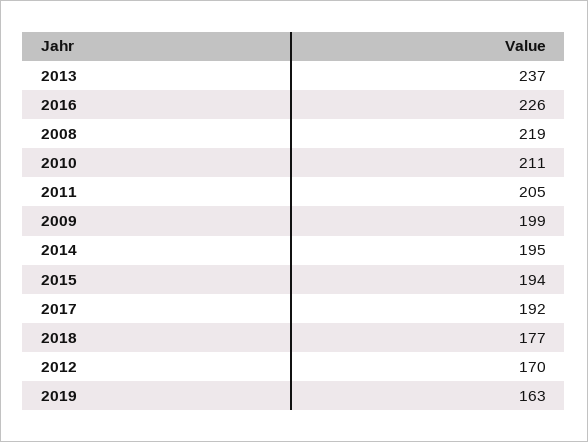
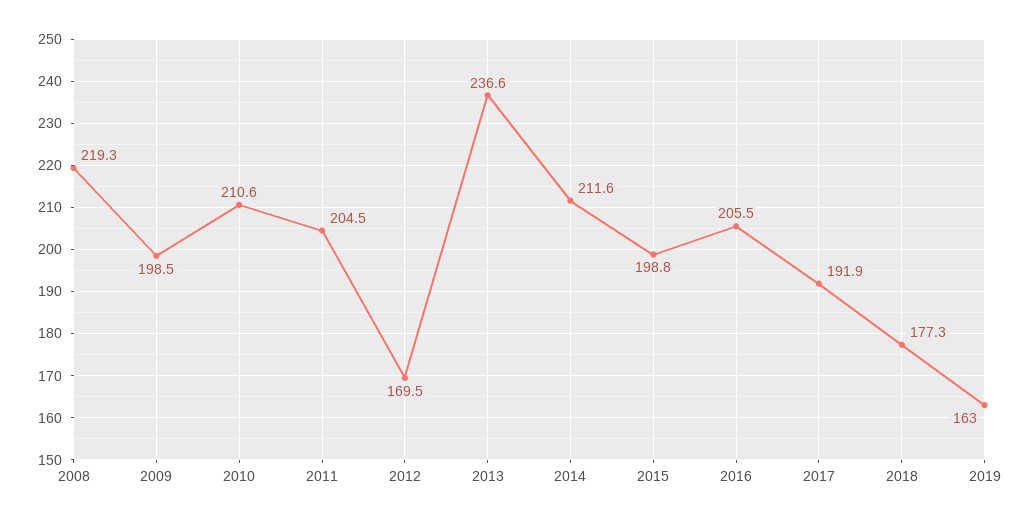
  {
    "2013": 236.6,
-   "2016": 226,
+   "2016": 205.5,
    "2008": 219.3,
    "2010": 210.6,
    "2011": 204.5,
    "2009": 198.5,
-   "2014": 195,
+   "2014": 211.6,
-   "2015": 194,
+   "2015": 198.8,
    "2017": 191.9,
    "2018": 177.3,
    "2012": 169.5,
    "2019": 163
  }

